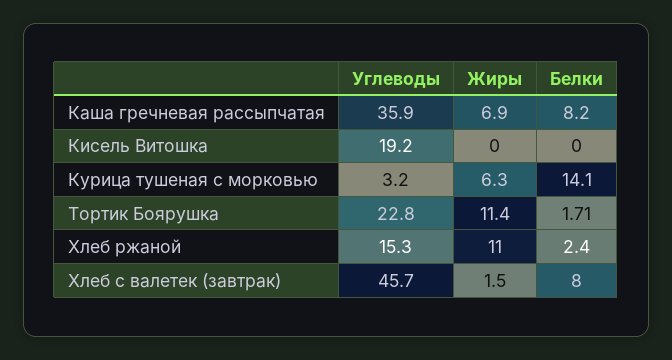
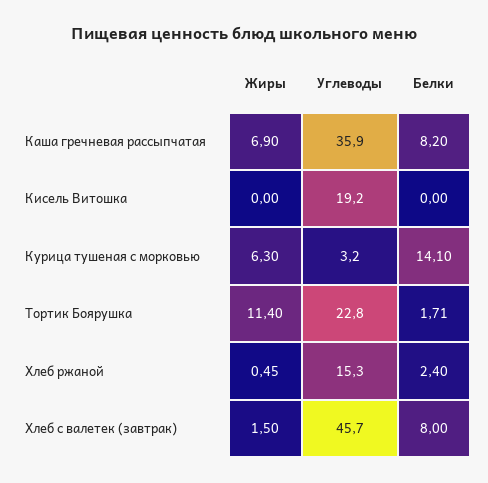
  {
    "Углеводы": {
      "Каша гречневая рассыпчатая": 35.9,
      "Кисель Витошка": 19.2,
      "Курица тушеная с морковью": 3.2,
      "Тортик Боярушка": 22.8,
      "Хлеб ржаной": 15.3,
      "Хлеб с валетек (завтрак)": 45.7
    },
    "Жиры": {
      "Каша гречневая рассыпчатая": 6.9,
      "Кисель Витошка": 0,
      "Курица тушеная с морковью": 6.3,
      "Тортик Боярушка": 11.4,
-     "Хлеб ржаной": 11,
+     "Хлеб ржаной": 0.45,
      "Хлеб с валетек (завтрак)": 1.5
    },
    "Белки": {
      "Каша гречневая рассыпчатая": 8.2,
      "Кисель Витошка": 0,
      "Курица тушеная с морковью": 14.1,
      "Тортик Боярушка": 1.71,
      "Хлеб ржаной": 2.4,
      "Хлеб с валетек (завтрак)": 8
    }
  }

